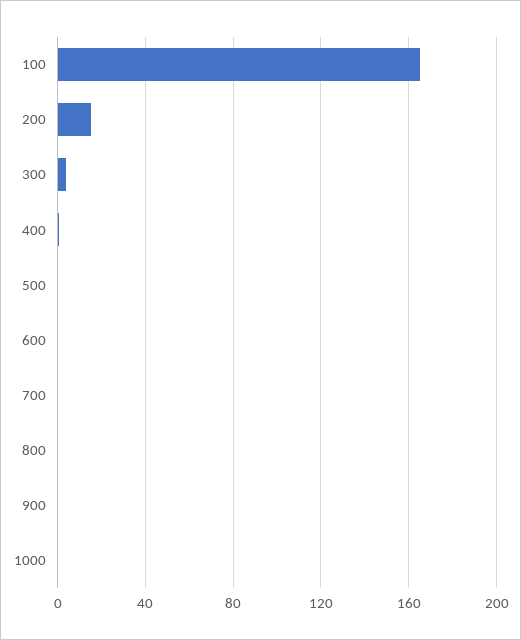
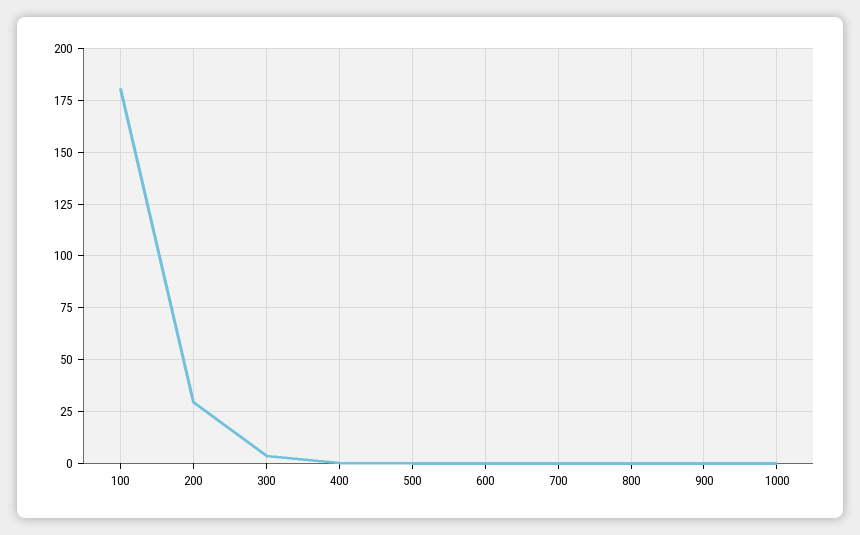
  {
-   "100": 165,
+   "100": 180,
-   "200": 15,
+   "200": 30,
    "300": 5,
    "400": 0,
    "500": 0,
    "600": 0,
    "700": 0,
    "800": 0,
    "900": 0,
    "1000": 0
  }

